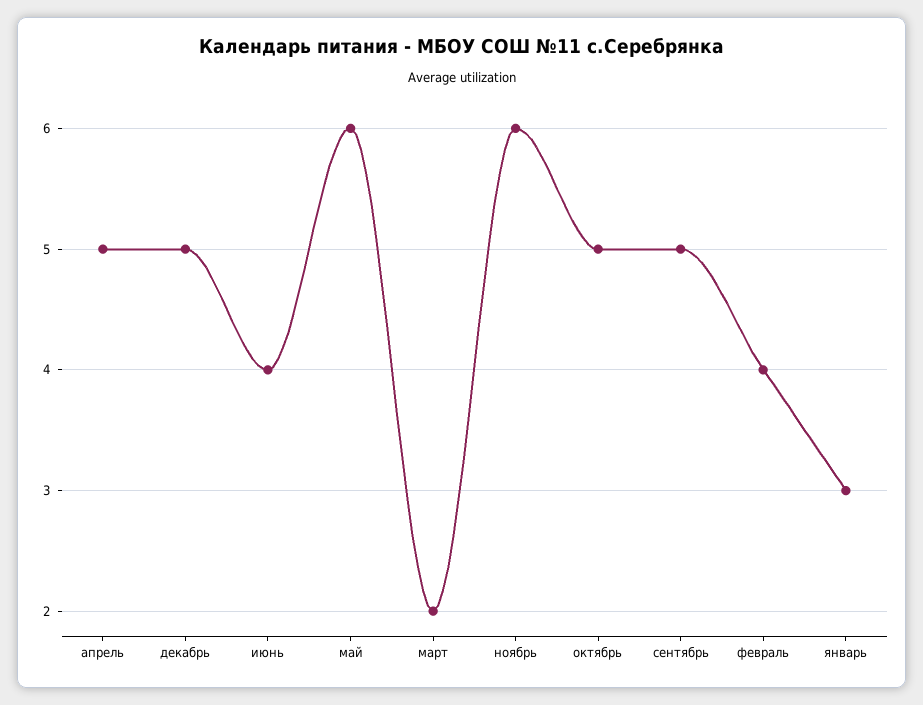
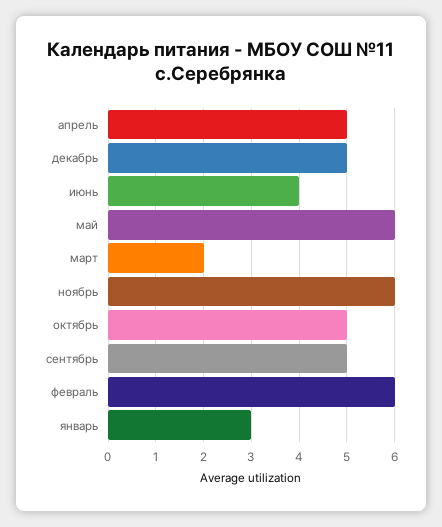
  {
    "апрель": 5,
    "декабрь": 5,
    "июнь": 4,
    "май": 6,
    "март": 2,
    "ноябрь": 6,
    "октябрь": 5,
    "сентябрь": 5,
-   "февраль": 4,
+   "февраль": 6,
    "январь": 3
  }

